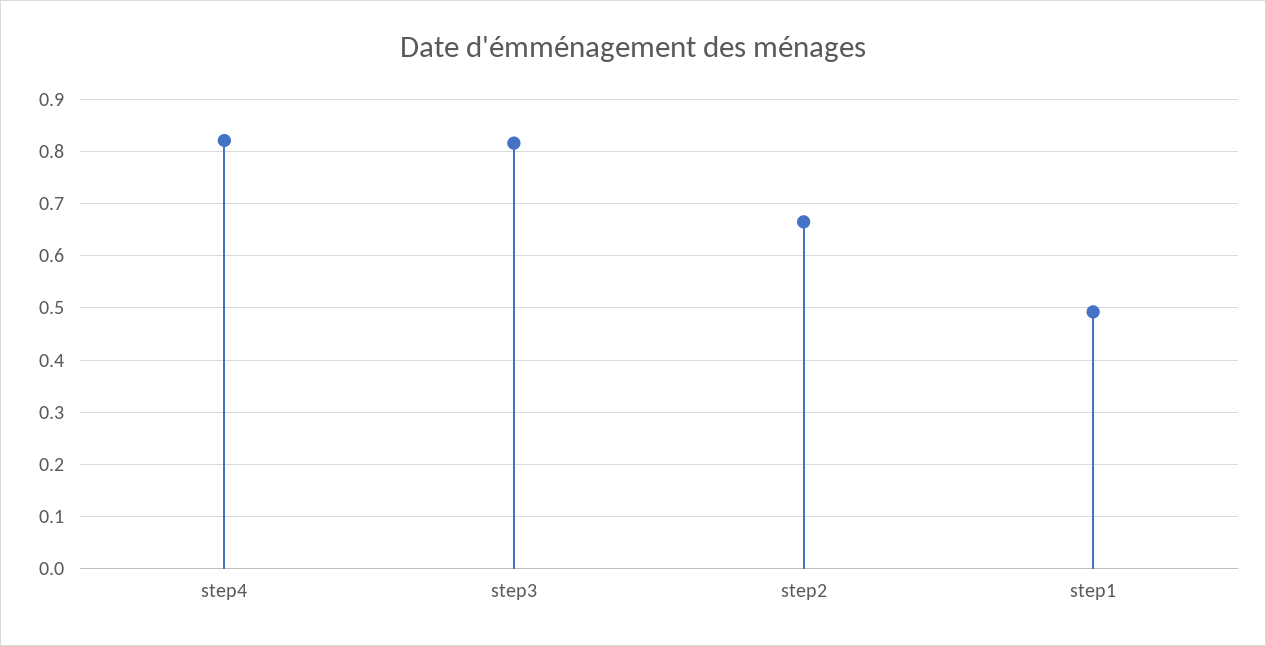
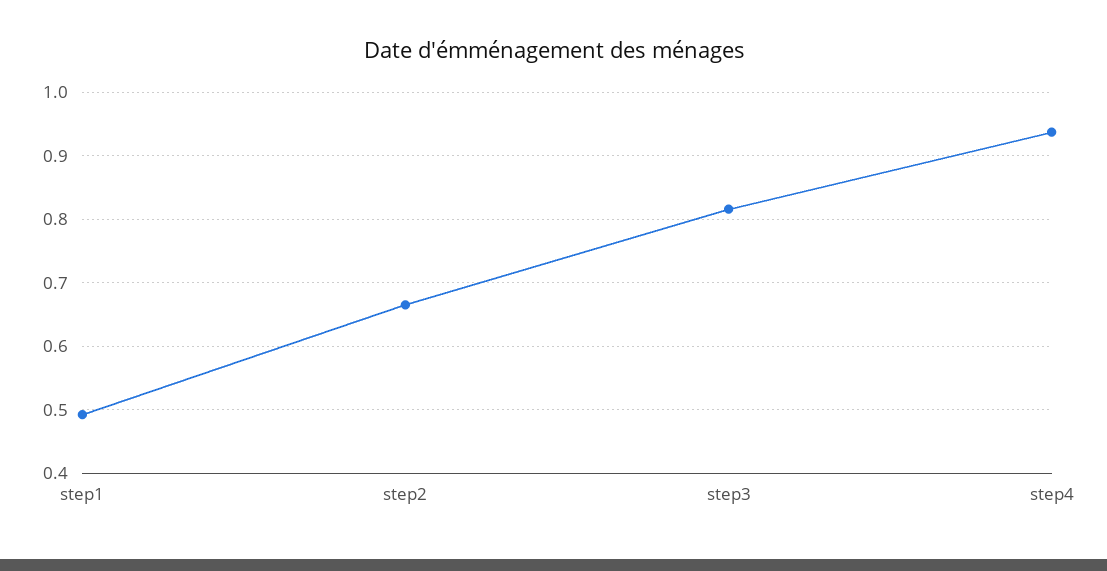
  {
-   "step4": 0.82,
+   "step4": 0.94,
    "step3": 0.82,
    "step2": 0.67,
    "step1": 0.49
  }

